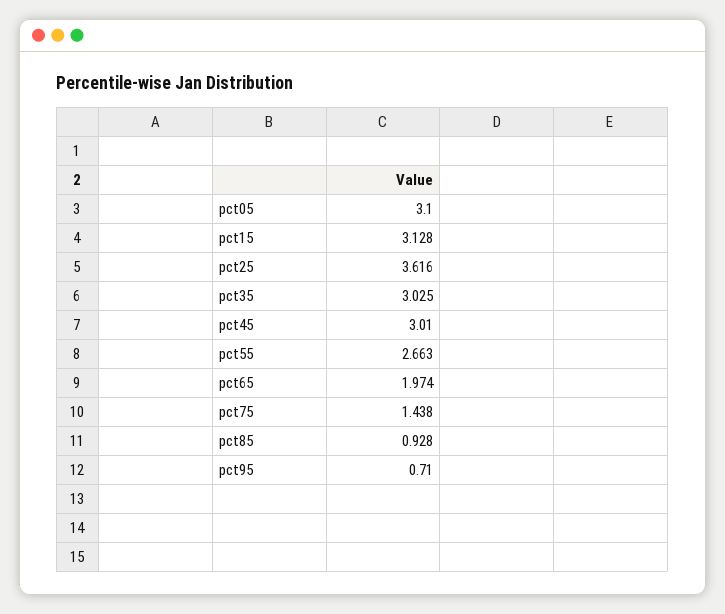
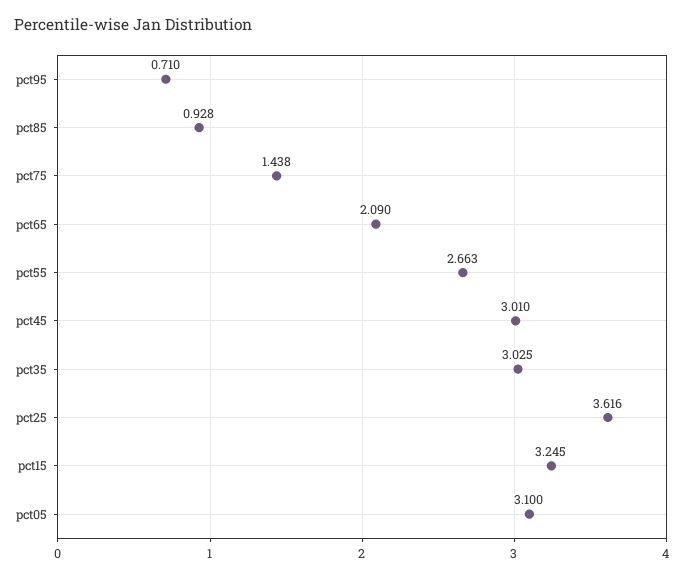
  {
    "pct05": 3.1,
-   "pct15": 3.128,
+   "pct15": 3.245,
    "pct25": 3.616,
    "pct35": 3.025,
    "pct45": 3.01,
    "pct55": 2.663,
-   "pct65": 1.974,
+   "pct65": 2.09,
    "pct75": 1.438,
    "pct85": 0.928,
    "pct95": 0.71
  }

